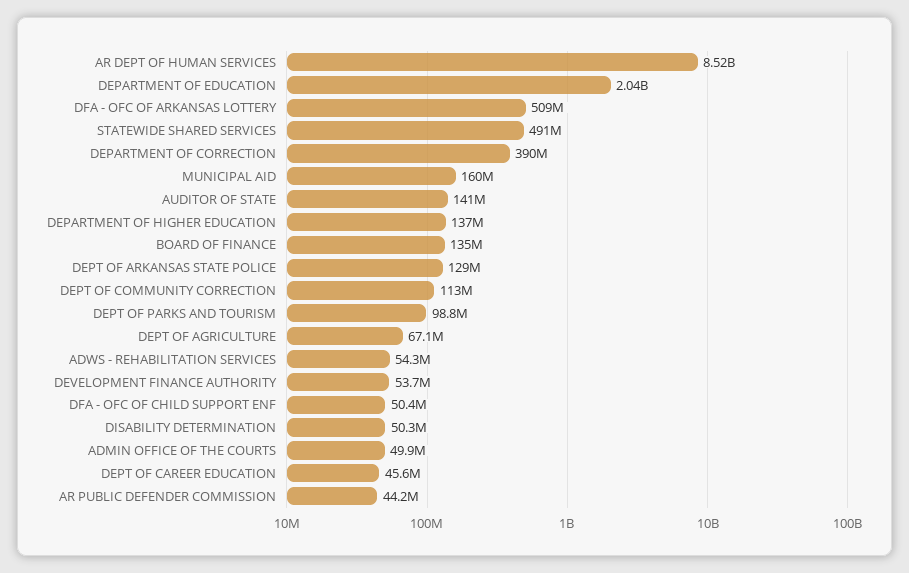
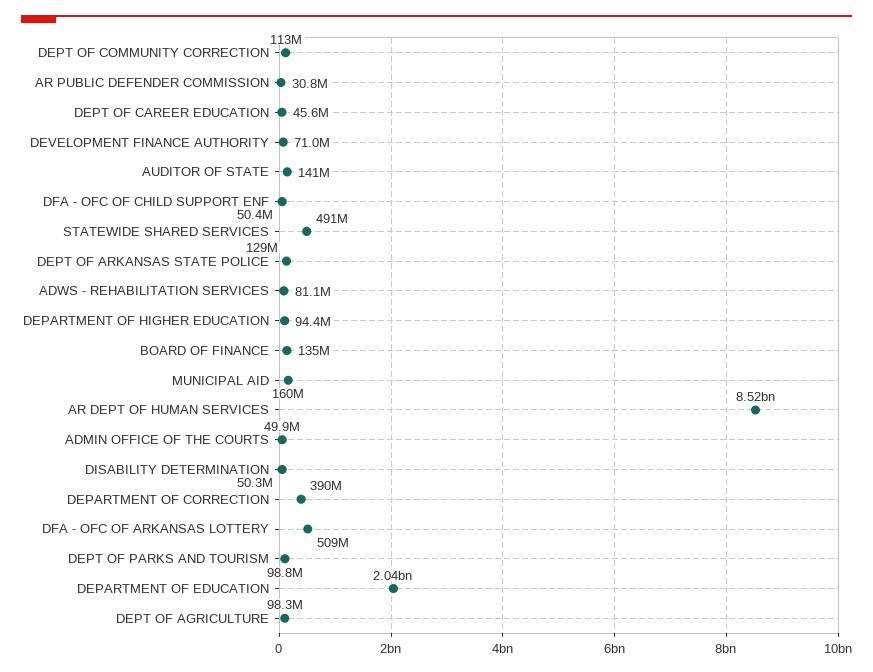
  {
    "AR DEPT OF HUMAN SERVICES": 8520000000,
    "DEPARTMENT OF EDUCATION": 2040000000,
    "DFA - OFC OF ARKANSAS LOTTERY": 509000000,
    "STATEWIDE SHARED SERVICES": 491000000,
    "DEPARTMENT OF CORRECTION": 390000000,
    "MUNICIPAL AID": 160000000,
    "AUDITOR OF STATE": 141000000,
-   "DEPARTMENT OF HIGHER EDUCATION": 137000000,
+   "DEPARTMENT OF HIGHER EDUCATION": 94400000,
    "BOARD OF FINANCE": 135000000,
    "DEPT OF ARKANSAS STATE POLICE": 129000000,
    "DEPT OF COMMUNITY CORRECTION": 113000000,
    "DEPT OF PARKS AND TOURISM": 98800000,
-   "DEPT OF AGRICULTURE": 67100000,
+   "DEPT OF AGRICULTURE": 98300000,
-   "ADWS - REHABILITATION SERVICES": 54300000,
+   "ADWS - REHABILITATION SERVICES": 81100000,
-   "DEVELOPMENT FINANCE AUTHORITY": 53700000,
+   "DEVELOPMENT FINANCE AUTHORITY": 71000000,
    "DFA - OFC OF CHILD SUPPORT ENF": 50400000,
    "DISABILITY DETERMINATION": 50300000,
    "ADMIN OFFICE OF THE COURTS": 49900000,
    "DEPT OF CAREER EDUCATION": 45600000,
-   "AR PUBLIC DEFENDER COMMISSION": 44200000
+   "AR PUBLIC DEFENDER COMMISSION": 30800000
  }

